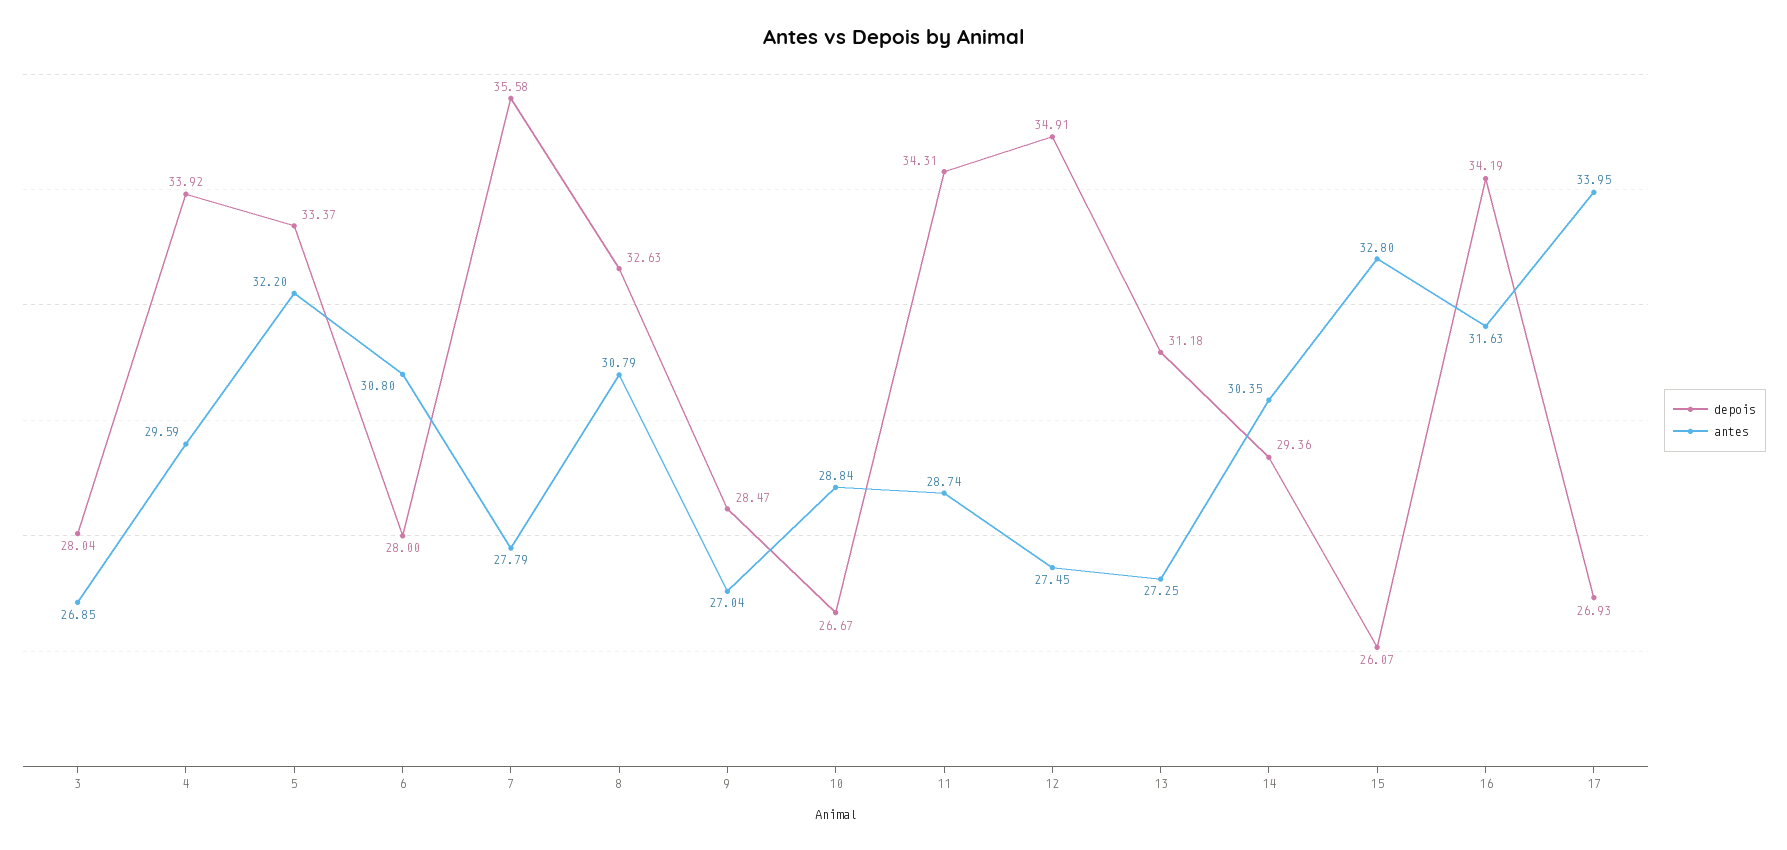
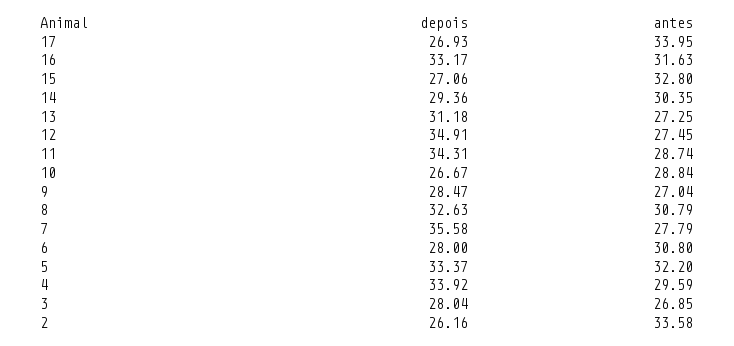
  {
    "depois": {
      "3": 28.04,
      "4": 33.92,
      "5": 33.37,
      "6": 28,
      "7": 35.58,
      "8": 32.63,
      "9": 28.47,
      "10": 26.67,
      "11": 34.31,
      "12": 34.91,
      "13": 31.18,
      "14": 29.36,
-     "15": 26.07,
+     "15": 27.06,
-     "16": 34.19,
+     "16": 33.17,
-     "17": 26.93
+     "17": 26.93,
+     "2": 26.16
    },
    "antes": {
      "3": 26.85,
      "4": 29.59,
      "5": 32.2,
      "6": 30.8,
      "7": 27.79,
      "8": 30.79,
      "9": 27.04,
      "10": 28.84,
      "11": 28.74,
      "12": 27.45,
      "13": 27.25,
      "14": 30.35,
      "15": 32.8,
      "16": 31.63,
-     "17": 33.95
+     "17": 33.95,
+     "2": 33.58
    }
  }

